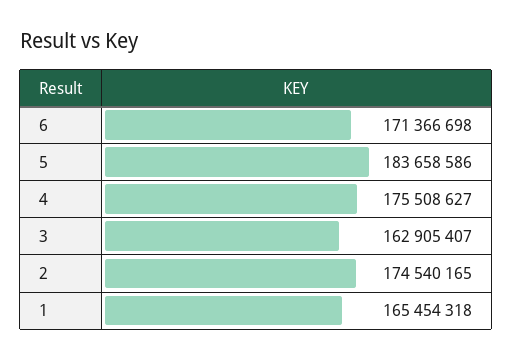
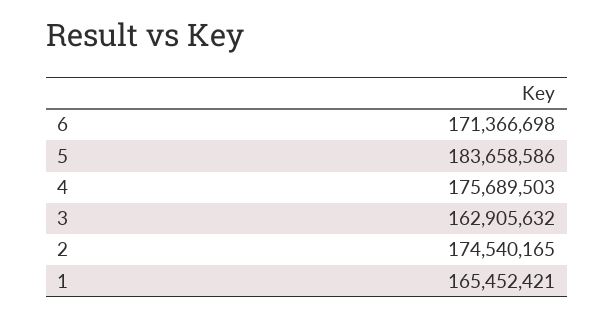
  {
    "6": 171366698,
    "5": 183658586,
-   "4": 175508627,
+   "4": 175689503,
-   "3": 162905407,
+   "3": 162905632,
    "2": 174540165,
-   "1": 165454318
+   "1": 165452421
  }

